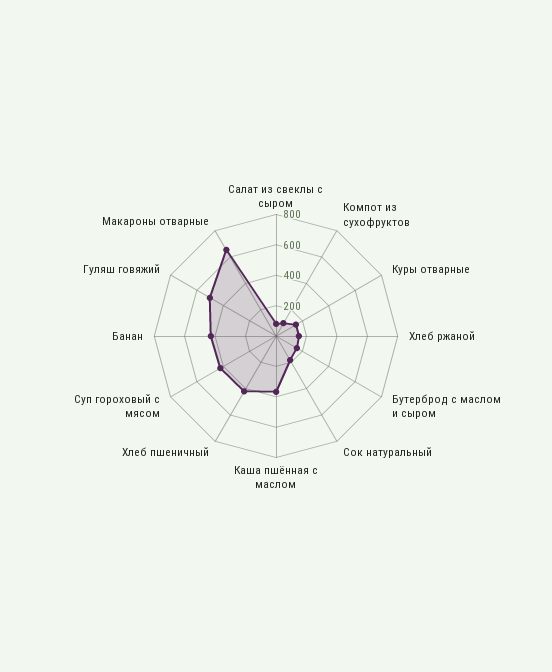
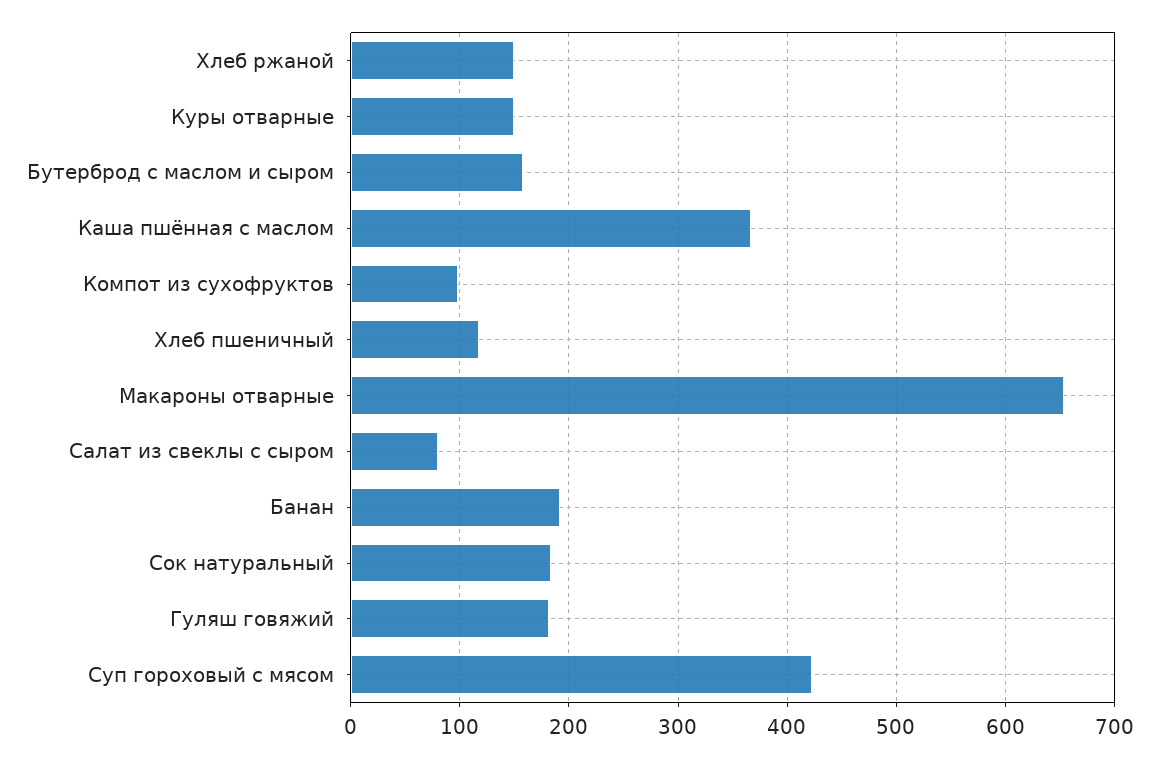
  {
    "Салат из свеклы с сыром": 80,
    "Компот из сухофруктов": 100,
    "Куры отварные": 150,
    "Хлеб ржаной": 150,
    "Бутерброд с маслом и сыром": 160,
    "Сок натуральный": 180,
    "Каша пшённая с маслом": 370,
-   "Хлеб пшеничный": 400,
+   "Хлеб пшеничный": 120,
    "Суп гороховый с мясом": 420,
-   "Банан": 400,
+   "Банан": 190,
-   "Гуляш говяжий": 500,
+   "Гуляш говяжий": 180,
    "Макароны отварные": 650
  }

